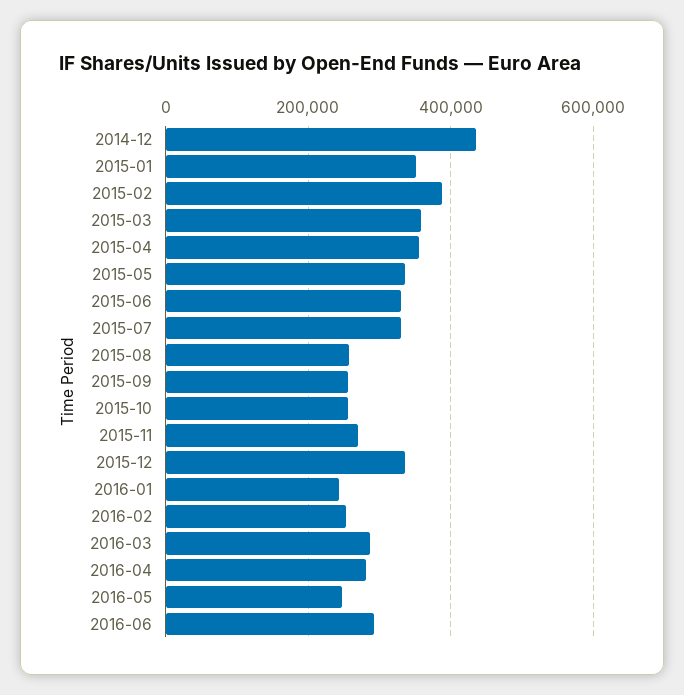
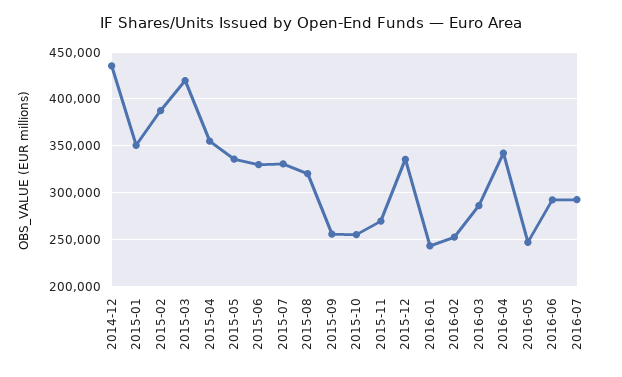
  {
    "2014-12": 440000,
    "2015-01": 350000,
    "2015-02": 390000,
-   "2015-03": 360000,
+   "2015-03": 420000,
    "2015-04": 360000,
    "2015-05": 340000,
    "2015-06": 330000,
    "2015-07": 330000,
-   "2015-08": 260000,
+   "2015-08": 320000,
    "2015-09": 260000,
    "2015-10": 260000,
    "2015-11": 270000,
    "2015-12": 340000,
    "2016-01": 240000,
    "2016-02": 250000,
    "2016-03": 290000,
-   "2016-04": 280000,
+   "2016-04": 340000,
    "2016-05": 250000,
-   "2016-06": 290000
+   "2016-06": 290000,
+   "2016-07": 290000
  }

